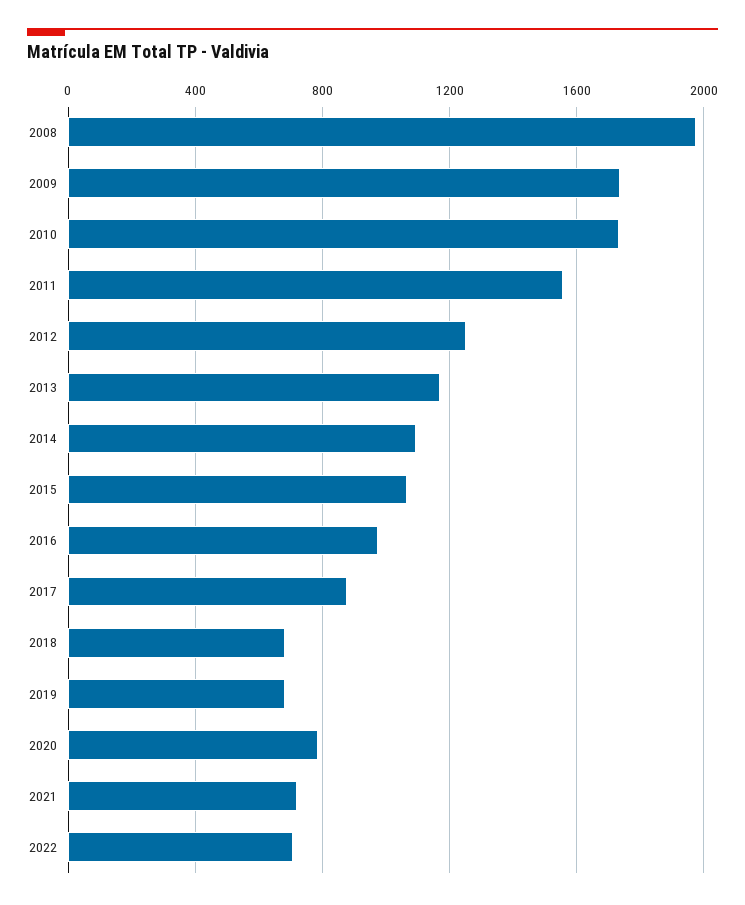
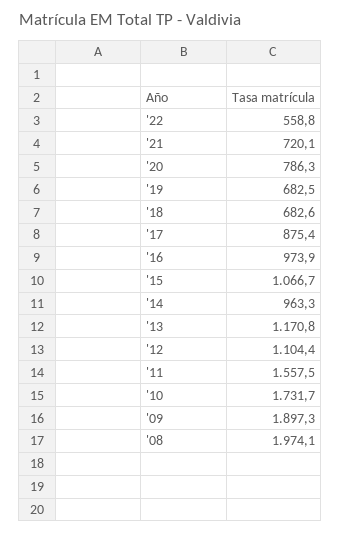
  {
    "2008": 1974.1,
-   "2009": 1750,
+   "2009": 1897.3,
    "2010": 1731.7,
    "2011": 1557.5,
-   "2012": 1250,
+   "2012": 1104.4,
    "2013": 1170.8,
-   "2014": 1100,
+   "2014": 963.3,
    "2015": 1066.7,
    "2016": 973.9,
    "2017": 875.4,
    "2018": 682.6,
    "2019": 682.5,
    "2020": 786.3,
    "2021": 720.1,
-   "2022": 700
+   "2022": 558.8
  }

